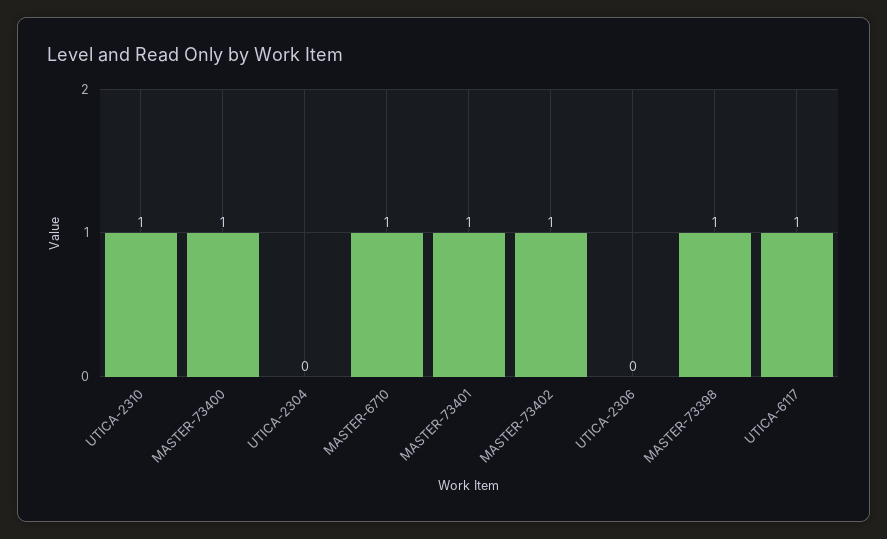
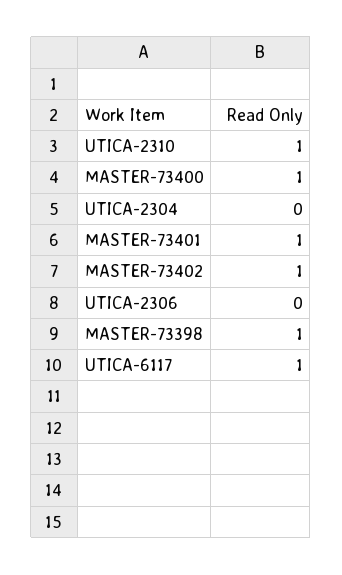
  {
    "UTICA-2310": 1,
    "MASTER-73400": 1,
    "UTICA-2304": 0,
-   "MASTER-6710": 1,
    "MASTER-73401": 1,
    "MASTER-73402": 1,
    "UTICA-2306": 0,
    "MASTER-73398": 1,
    "UTICA-6117": 1
  }

